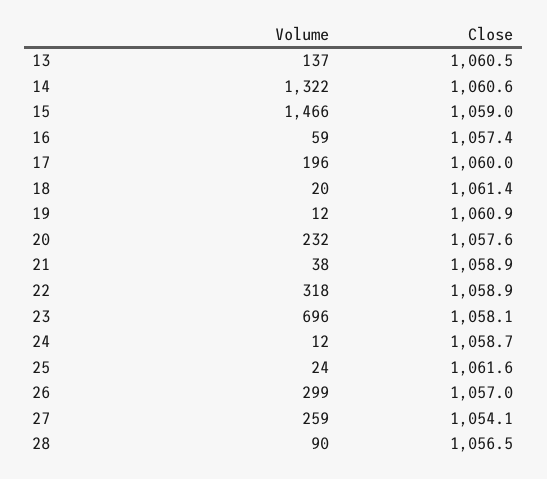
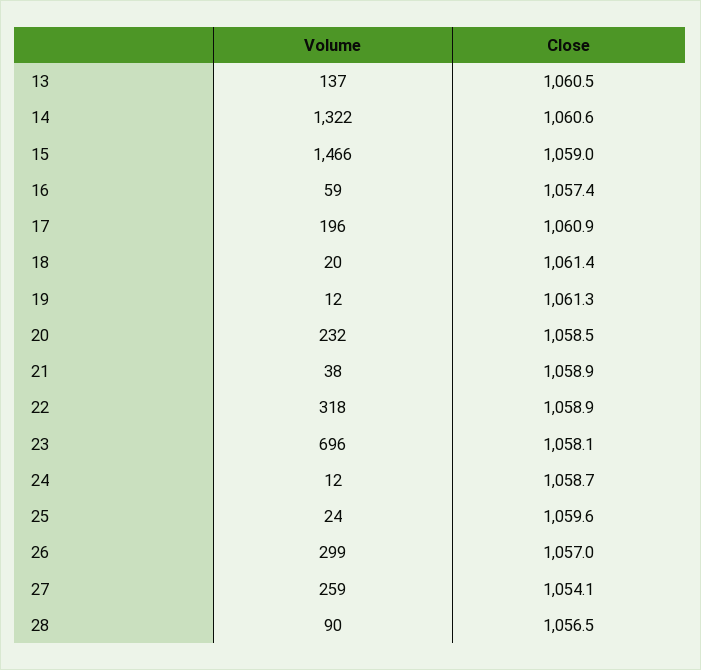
  {
    "Volume": {
      "13": 137,
      "14": 1322,
      "15": 1466,
      "16": 59,
      "17": 196,
      "18": 20,
      "19": 12,
      "20": 232,
      "21": 38,
      "22": 318,
      "23": 696,
      "24": 12,
      "25": 24,
      "26": 299,
      "27": 259,
      "28": 90
    },
    "Close": {
      "13": 1060.5,
      "14": 1060.6,
      "15": 1059,
      "16": 1057.4,
-     "17": 1060,
+     "17": 1060.9,
      "18": 1061.4,
-     "19": 1060.9,
+     "19": 1061.3,
-     "20": 1057.6,
+     "20": 1058.5,
      "21": 1058.9,
      "22": 1058.9,
      "23": 1058.1,
      "24": 1058.7,
-     "25": 1061.6,
+     "25": 1059.6,
      "26": 1057,
      "27": 1054.1,
      "28": 1056.5
    }
  }

